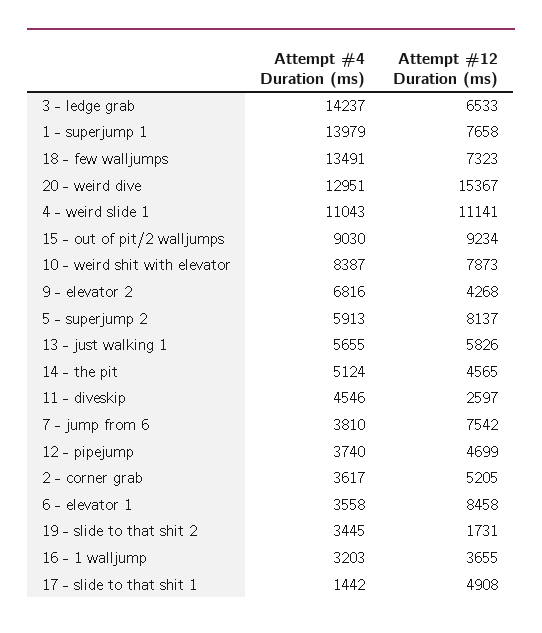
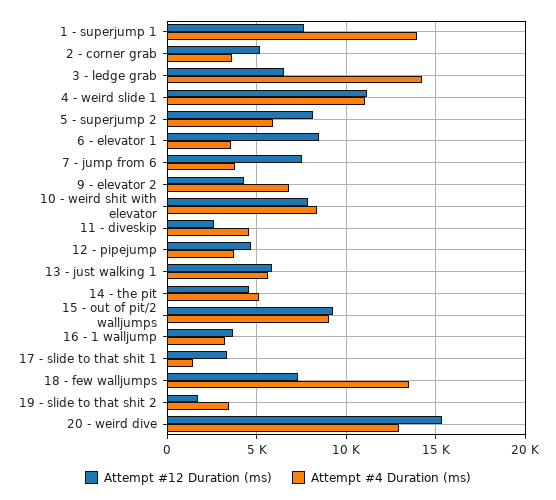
  {
    "Attempt #4 Duration (ms)": {
      "3 - ledge grab": 14237,
      "1 - superjump 1": 13979,
      "18 - few walljumps": 13491,
      "20 - weird dive": 12951,
      "4 - weird slide 1": 11043,
      "15 - out of pit/2 walljumps": 9030,
      "10 - weird shit with elevator": 8387,
      "9 - elevator 2": 6816,
      "5 - superjump 2": 5913,
      "13 - just walking 1": 5655,
      "14 - the pit": 5124,
      "11 - diveskip": 4546,
      "7 - jump from 6": 3810,
      "12 - pipejump": 3740,
      "2 - corner grab": 3617,
      "6 - elevator 1": 3558,
      "19 - slide to that shit 2": 3445,
      "16 - 1 walljump": 3203,
      "17 - slide to that shit 1": 1442
    },
    "Attempt #12 Duration (ms)": {
      "3 - ledge grab": 6533,
      "1 - superjump 1": 7658,
      "18 - few walljumps": 7323,
      "20 - weird dive": 15367,
      "4 - weird slide 1": 11141,
      "15 - out of pit/2 walljumps": 9234,
      "10 - weird shit with elevator": 7873,
      "9 - elevator 2": 4268,
      "5 - superjump 2": 8137,
      "13 - just walking 1": 5826,
      "14 - the pit": 4565,
      "11 - diveskip": 2597,
      "7 - jump from 6": 7542,
      "12 - pipejump": 4699,
      "2 - corner grab": 5205,
      "6 - elevator 1": 8458,
      "19 - slide to that shit 2": 1731,
      "16 - 1 walljump": 3655,
-     "17 - slide to that shit 1": 4908
+     "17 - slide to that shit 1": 3500
    }
  }

